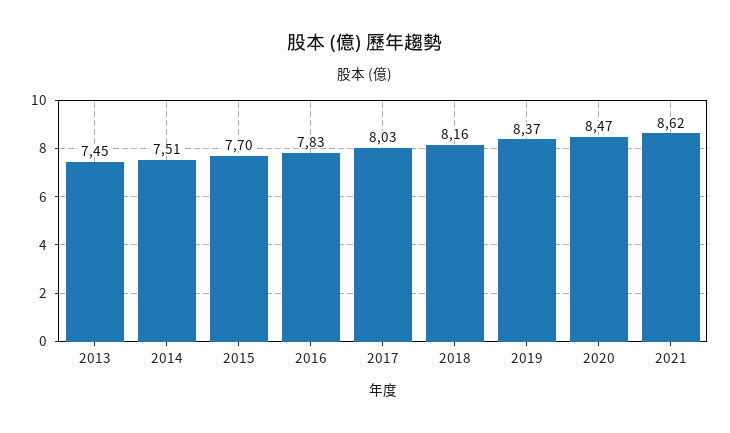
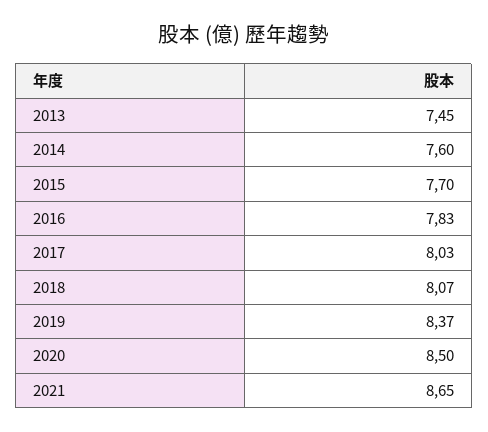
  {
    "2013": 7.45,
-   "2014": 7.51,
+   "2014": 7.6,
    "2015": 7.7,
    "2016": 7.83,
    "2017": 8.03,
-   "2018": 8.16,
+   "2018": 8.07,
    "2019": 8.37,
-   "2020": 8.47,
+   "2020": 8.5,
-   "2021": 8.62
+   "2021": 8.65
  }

